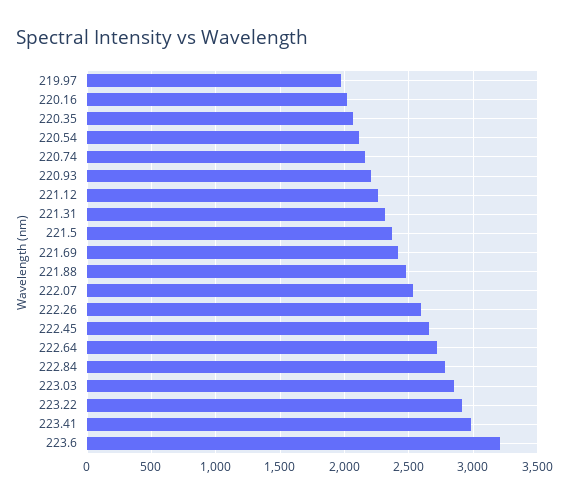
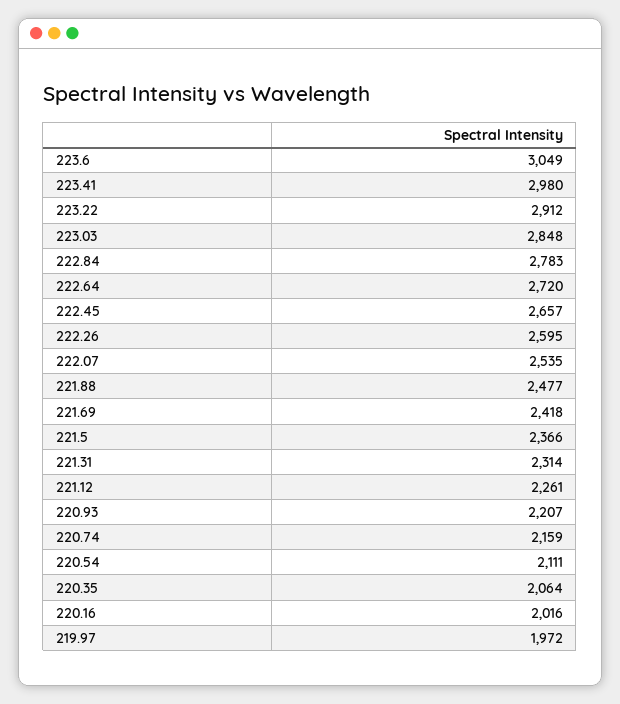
  {
    "219.97": 1972,
    "220.16": 2016,
    "220.35": 2064,
    "220.54": 2111,
    "220.74": 2159,
    "220.93": 2207,
    "221.12": 2261,
    "221.31": 2314,
    "221.5": 2366,
    "221.69": 2418,
    "221.88": 2477,
    "222.07": 2535,
    "222.26": 2595,
    "222.45": 2657,
    "222.64": 2720,
    "222.84": 2783,
    "223.03": 2848,
    "223.22": 2912,
    "223.41": 2980,
-   "223.6": 3200
+   "223.6": 3049
  }

